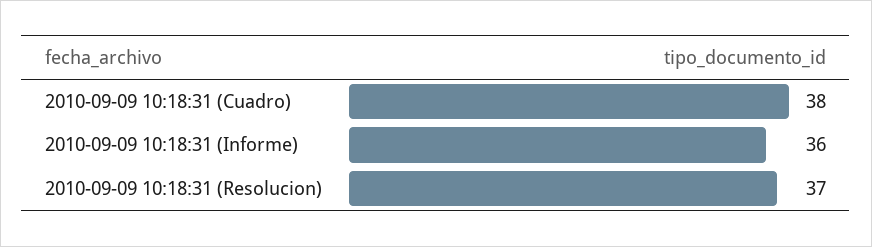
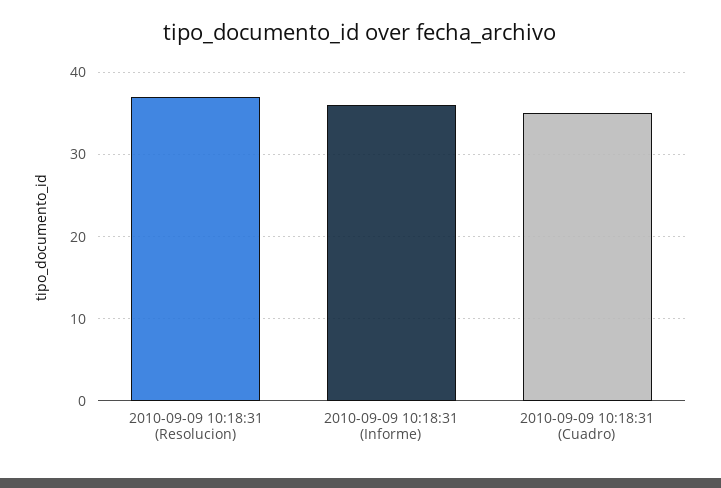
  {
-   "2010-09-09 10:18:31 (Cuadro)": 38,
+   "2010-09-09 10:18:31 (Cuadro)": 35,
    "2010-09-09 10:18:31 (Informe)": 36,
    "2010-09-09 10:18:31 (Resolucion)": 37
  }

